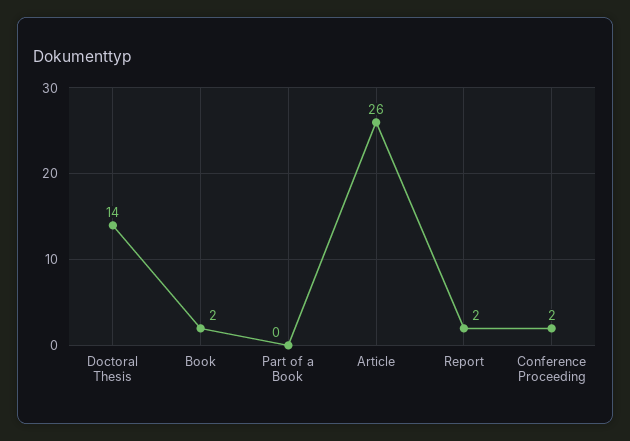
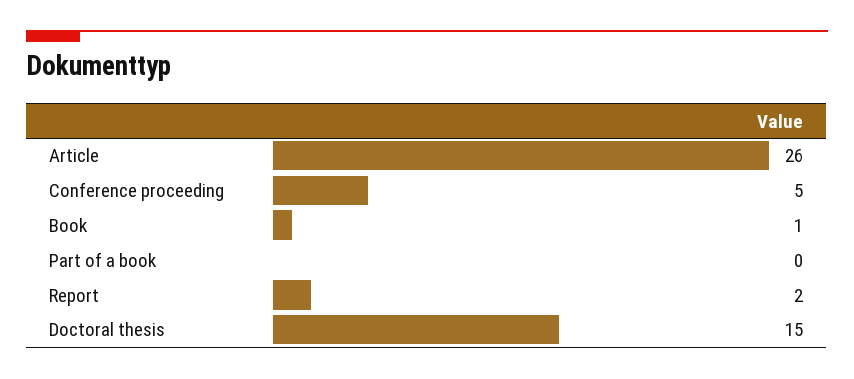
  {
-   "Doctoral Thesis": 14,
+   "Doctoral Thesis": 15,
-   "Book": 2,
+   "Book": 1,
    "Part of a Book": 0,
    "Article": 26,
    "Report": 2,
-   "Conference Proceeding": 2
+   "Conference Proceeding": 5
  }

